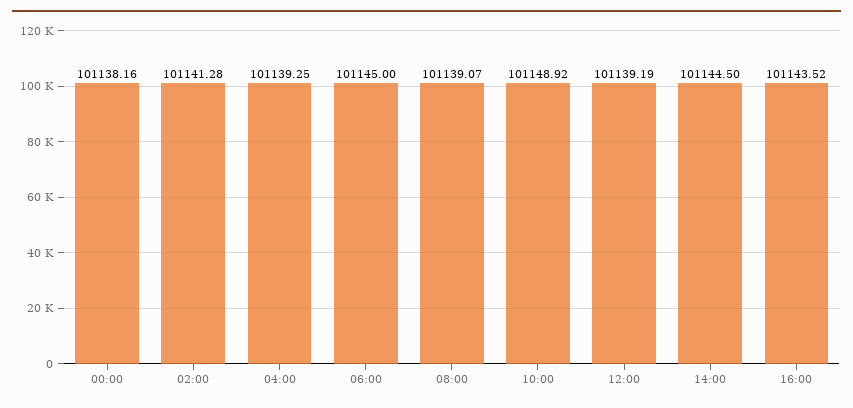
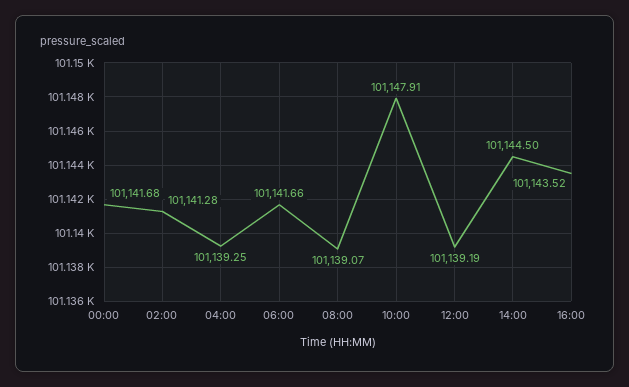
  {
-   "00:00": 101138.16,
+   "00:00": 101141.68,
    "02:00": 101141.28,
    "04:00": 101139.25,
-   "06:00": 101145,
+   "06:00": 101141.66,
    "08:00": 101139.07,
-   "10:00": 101148.92,
+   "10:00": 101147.91,
    "12:00": 101139.19,
    "14:00": 101144.5,
    "16:00": 101143.52
  }

